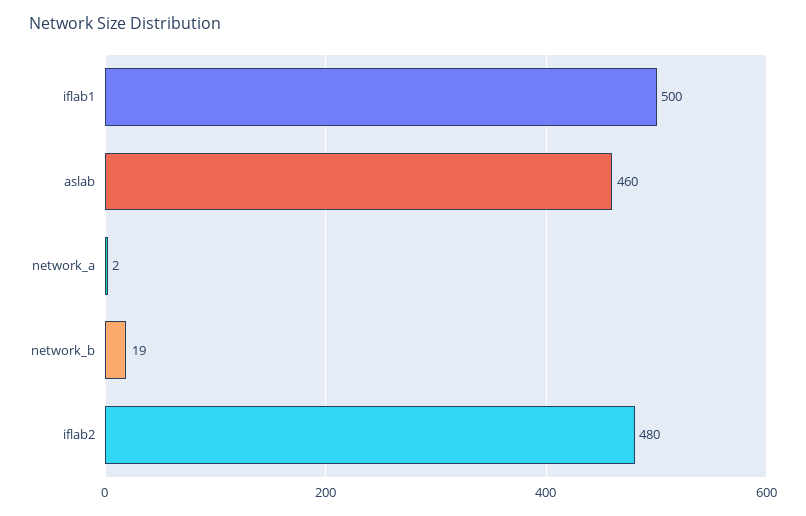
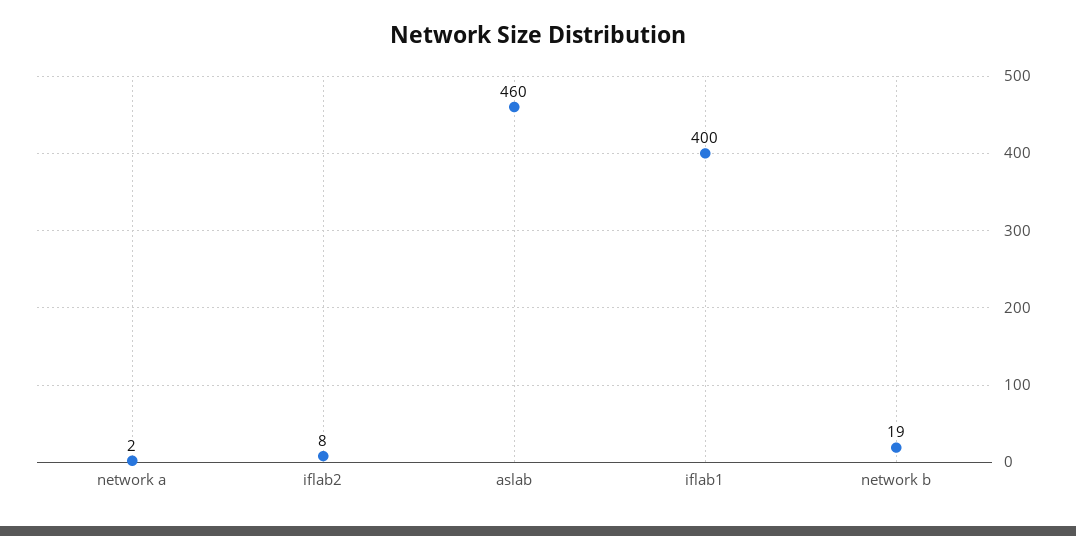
  {
-   "iflab1": 500,
+   "iflab1": 400,
    "aslab": 460,
    "network_a": 2,
    "network_b": 19,
-   "iflab2": 480
+   "iflab2": 8
  }

